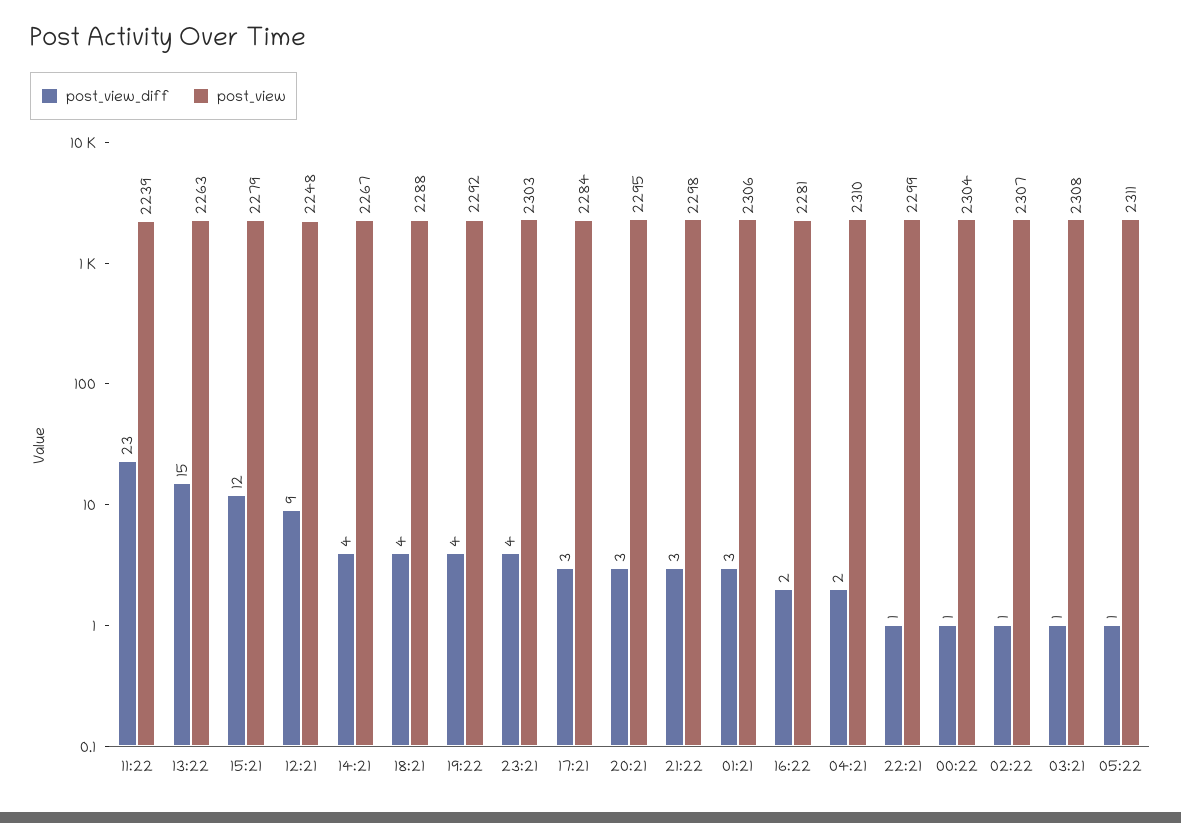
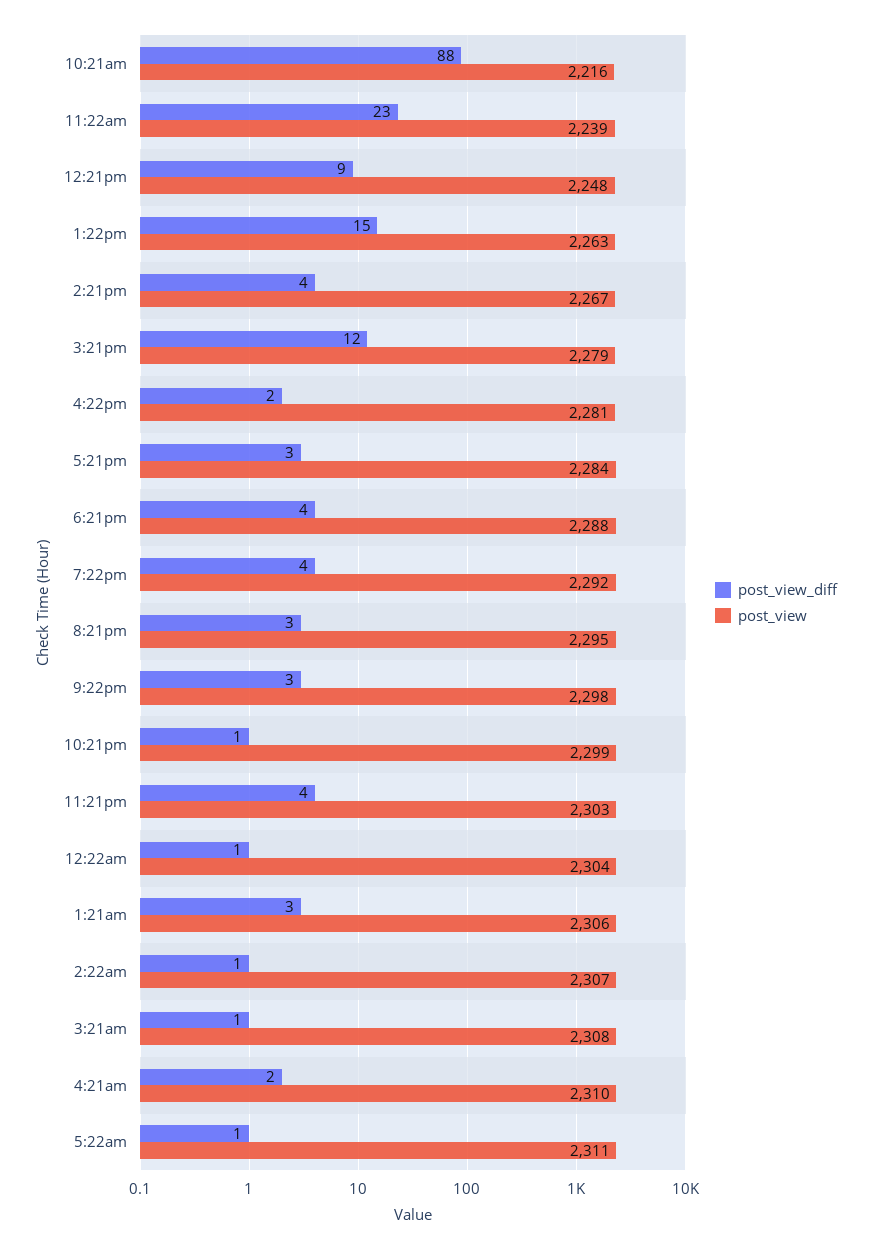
  {
    "post_view_diff": {
      "11:22": 23,
      "13:22": 15,
      "15:21": 12,
      "12:21": 9,
      "14:21": 4,
      "18:21": 4,
      "19:22": 4,
      "23:21": 4,
      "17:21": 3,
      "20:21": 3,
      "21:22": 3,
      "01:21": 3,
      "16:22": 2,
      "04:21": 2,
      "22:21": 1,
      "00:22": 1,
      "02:22": 1,
      "03:21": 1,
-     "05:22": 1
+     "05:22": 1,
+     "10:21am": 88
    },
    "post_view": {
      "11:22": 2239,
      "13:22": 2263,
      "15:21": 2279,
      "12:21": 2248,
      "14:21": 2267,
      "18:21": 2288,
      "19:22": 2292,
      "23:21": 2303,
      "17:21": 2284,
      "20:21": 2295,
      "21:22": 2298,
      "01:21": 2306,
      "16:22": 2281,
      "04:21": 2310,
      "22:21": 2299,
      "00:22": 2304,
      "02:22": 2307,
      "03:21": 2308,
-     "05:22": 2311
+     "05:22": 2311,
+     "10:21am": 2216
    }
  }

